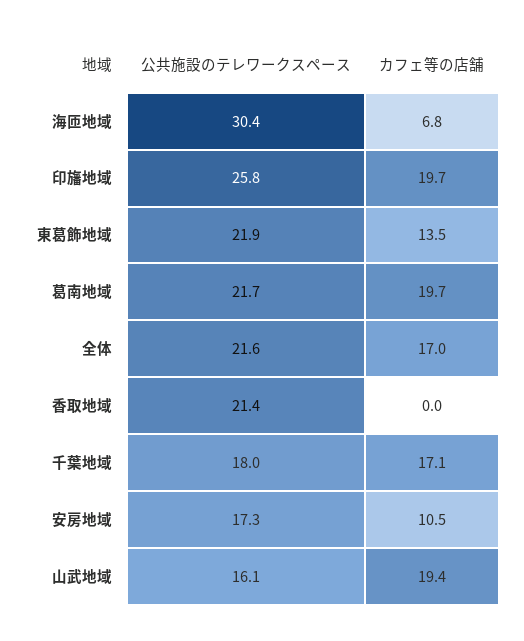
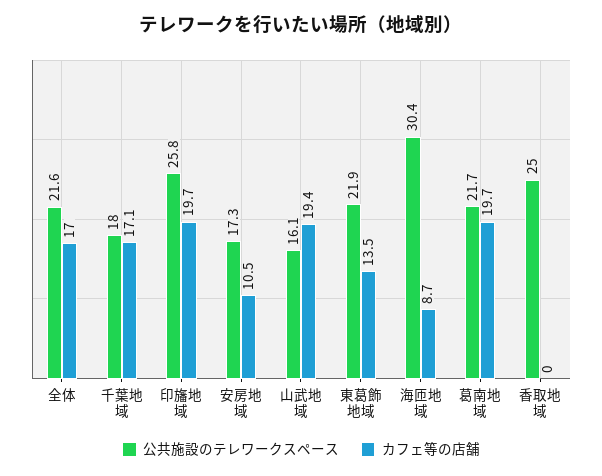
  {
    "公共施設のテレワークスペース": {
      "海匝地域": 30.4,
      "印旛地域": 25.8,
      "東葛飾地域": 21.9,
      "葛南地域": 21.7,
      "全体": 21.6,
-     "香取地域": 21.4,
+     "香取地域": 25,
      "千葉地域": 18,
      "安房地域": 17.3,
      "山武地域": 16.1
    },
    "カフェ等の店舗": {
-     "海匝地域": 6.8,
+     "海匝地域": 8.7,
      "印旛地域": 19.7,
      "東葛飾地域": 13.5,
      "葛南地域": 19.7,
      "全体": 17,
      "香取地域": 0,
      "千葉地域": 17.1,
      "安房地域": 10.5,
      "山武地域": 19.4
    }
  }

